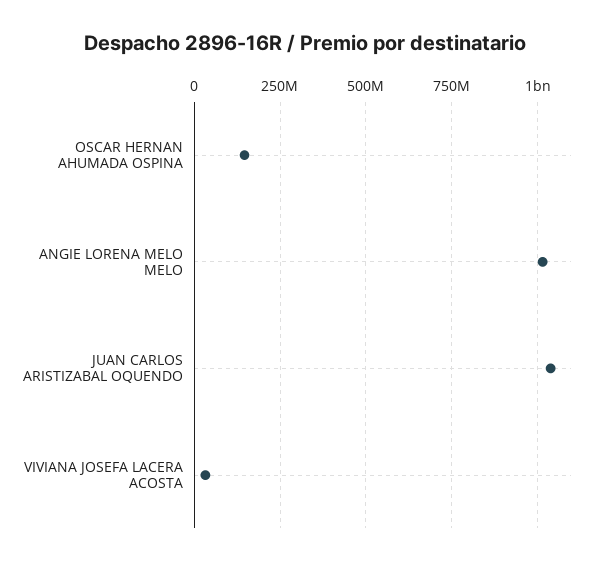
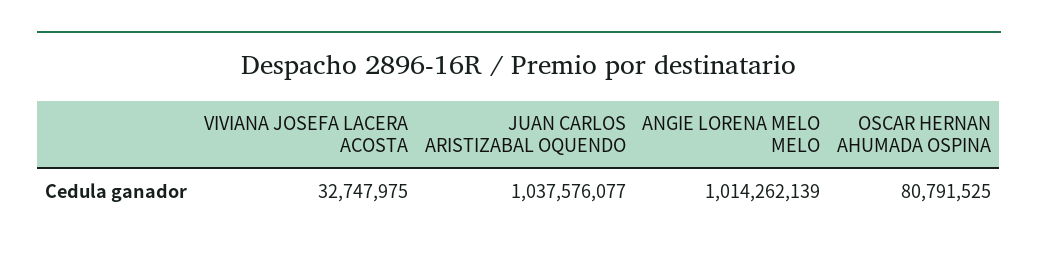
  {
-   "OSCAR HERNAN AHUMADA OSPINA": 150000000,
+   "OSCAR HERNAN AHUMADA OSPINA": 80791525,
    "ANGIE LORENA MELO MELO": 1014262139,
    "JUAN CARLOS ARISTIZABAL OQUENDO": 1037576077,
    "VIVIANA JOSEFA LACERA ACOSTA": 32747975
  }

